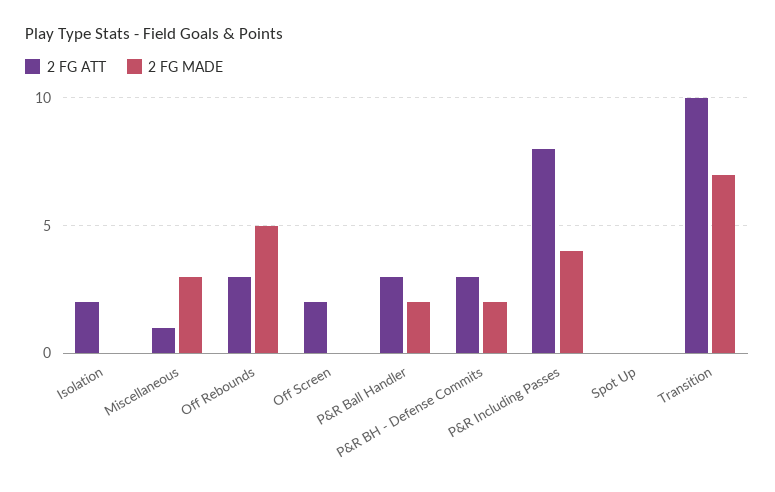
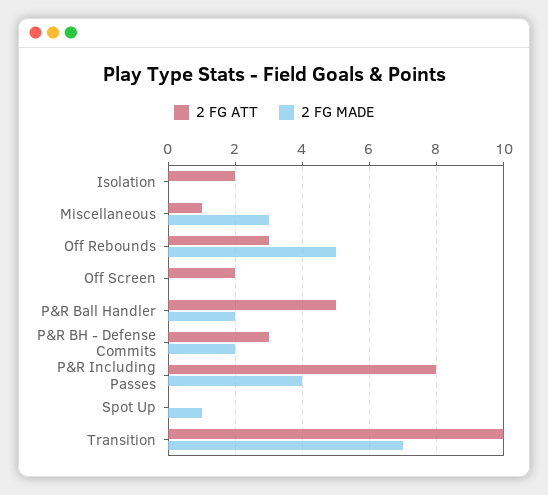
  {
    "2 FG ATT": {
      "Isolation": 2,
      "Miscellaneous": 1,
      "Off Rebounds": 3,
      "Off Screen": 2,
-     "P&R Ball Handler": 3,
+     "P&R Ball Handler": 5,
      "P&R BH - Defense Commits": 3,
      "P&R Including Passes": 8,
      "Spot Up": 0,
      "Transition": 10
    },
    "2 FG MADE": {
      "Isolation": 0,
      "Miscellaneous": 3,
      "Off Rebounds": 5,
      "Off Screen": 0,
      "P&R Ball Handler": 2,
      "P&R BH - Defense Commits": 2,
      "P&R Including Passes": 4,
-     "Spot Up": 0,
+     "Spot Up": 1,
      "Transition": 7
    }
  }

